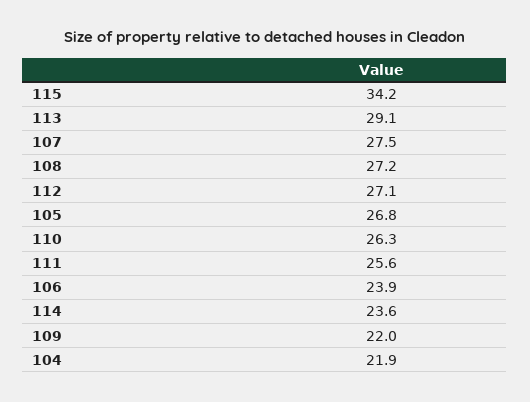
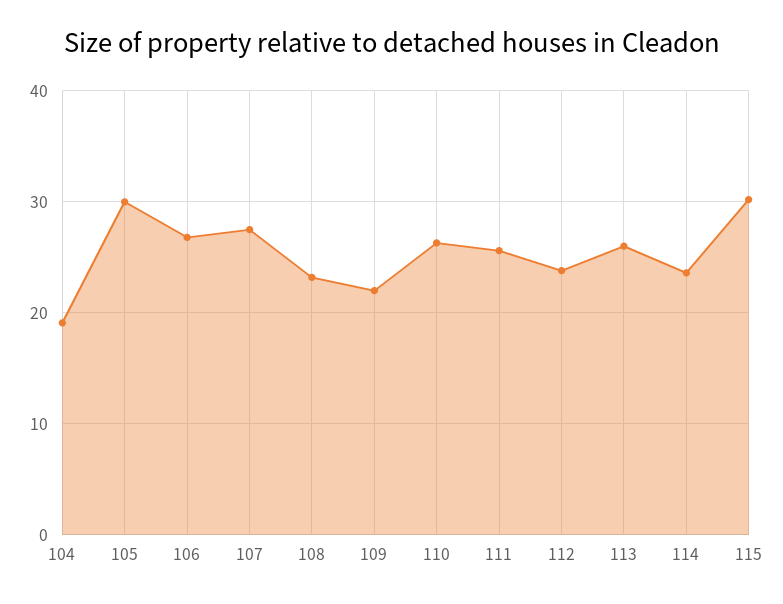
  {
-   "115": 34.2,
+   "115": 30,
-   "113": 29.1,
+   "113": 26,
    "107": 27.5,
-   "108": 27.2,
+   "108": 23,
-   "112": 27.1,
+   "112": 24,
-   "105": 26.8,
+   "105": 30,
    "110": 26.3,
    "111": 25.6,
-   "106": 23.9,
+   "106": 27,
    "114": 23.6,
    "109": 22,
-   "104": 21.9
+   "104": 19
  }

